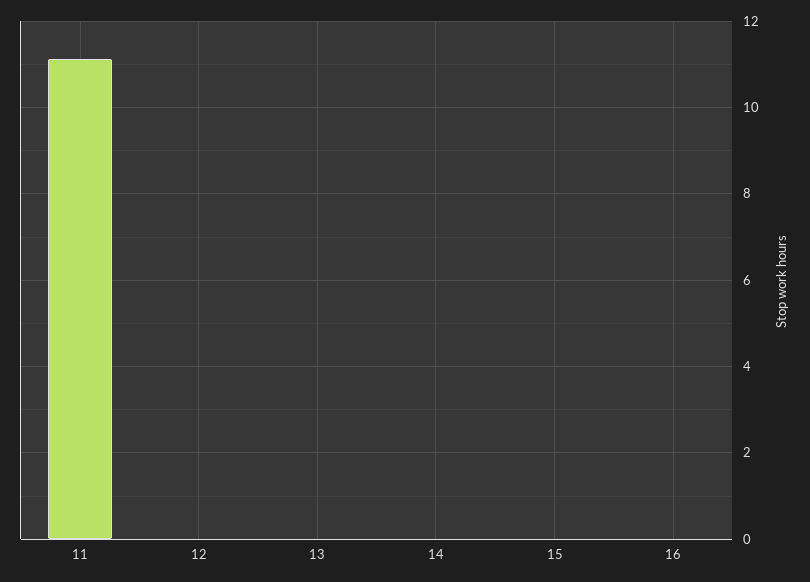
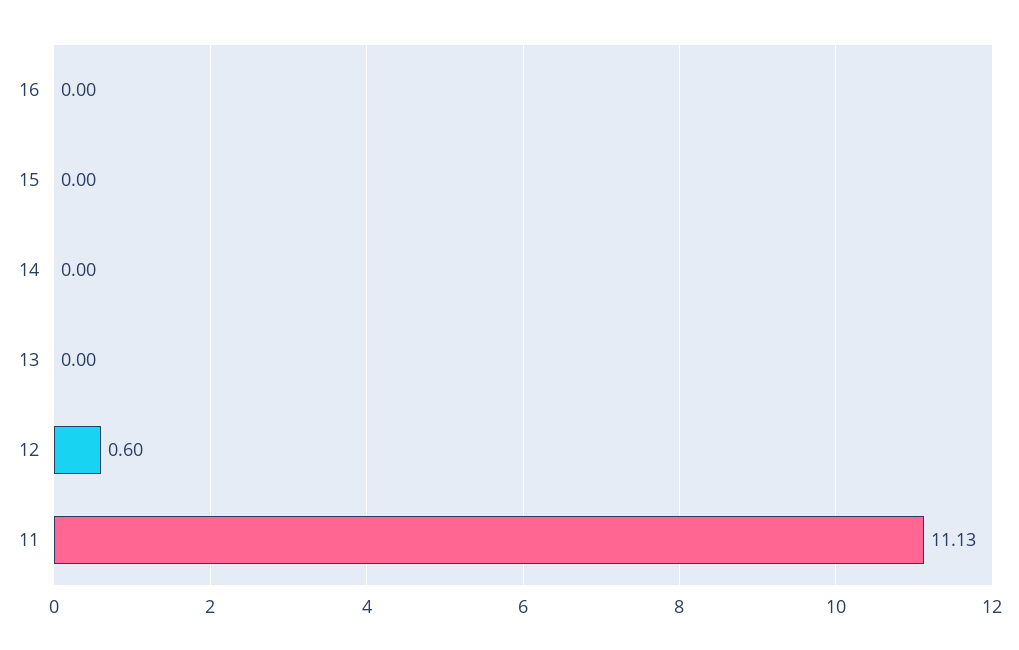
  {
    "11": 11.13,
-   "12": 0,
+   "12": 0.6,
    "13": 0,
    "14": 0,
    "15": 0,
    "16": 0
  }

